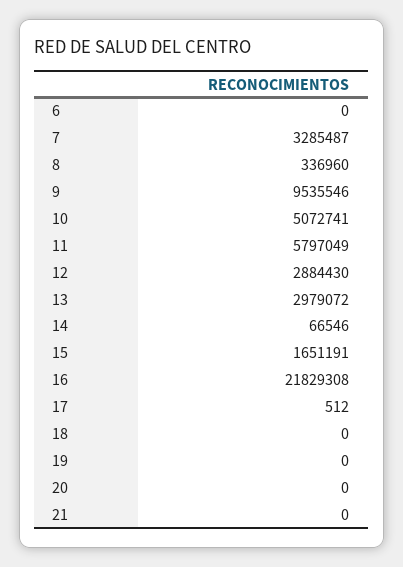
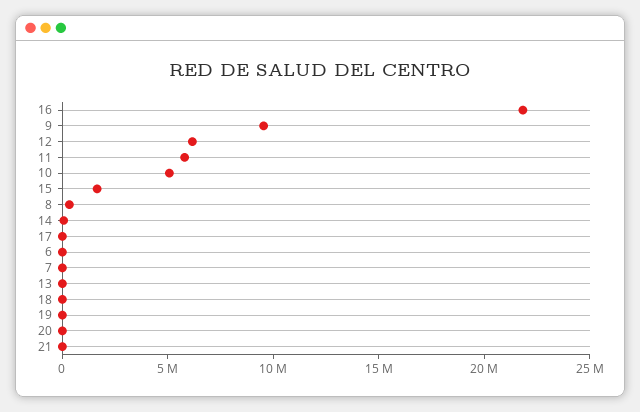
  {
    "6": 0,
-   "7": 3285487,
+   "7": 0,
    "8": 336960,
    "9": 9535546,
    "10": 5072741,
    "11": 5797049,
-   "12": 2884430,
+   "12": 6000000,
-   "13": 2979072,
+   "13": 0,
    "14": 66546,
    "15": 1651191,
    "16": 21829308,
    "17": 512,
    "18": 0,
    "19": 0,
    "20": 0,
    "21": 0
  }

